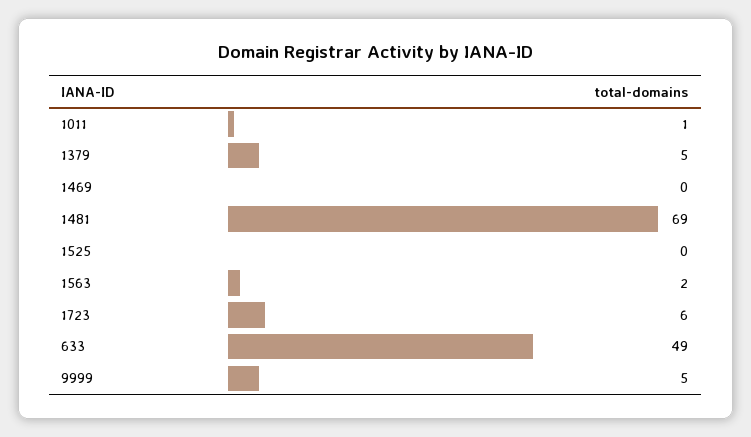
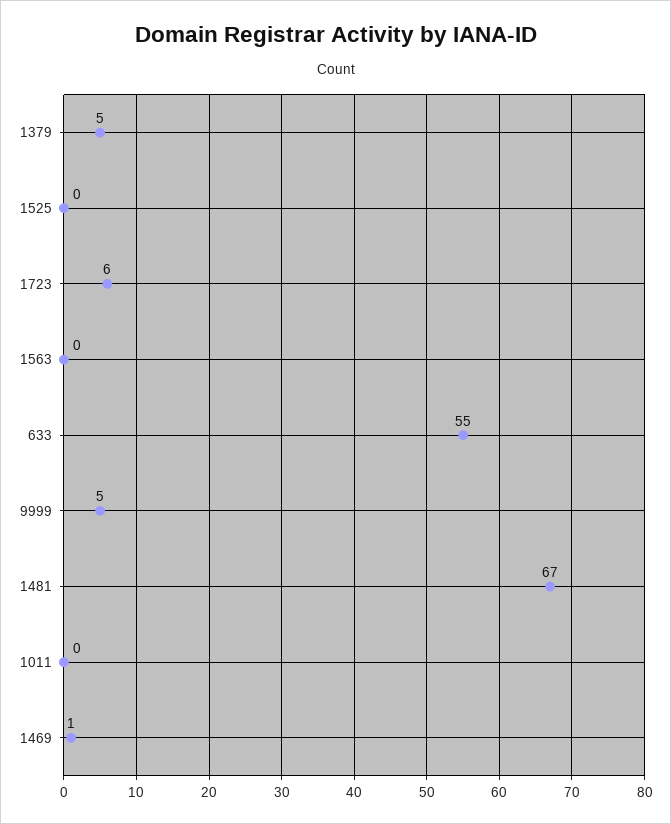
  {
-   "1011": 1,
+   "1011": 0,
    "1379": 5,
-   "1469": 0,
+   "1469": 1,
-   "1481": 69,
+   "1481": 67,
    "1525": 0,
-   "1563": 2,
+   "1563": 0,
    "1723": 6,
-   "633": 49,
+   "633": 55,
    "9999": 5
  }

